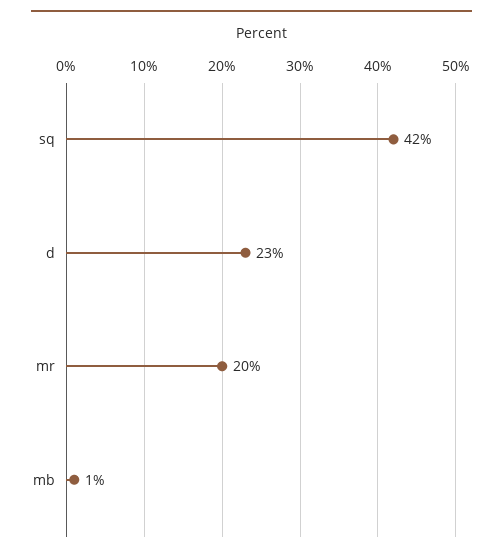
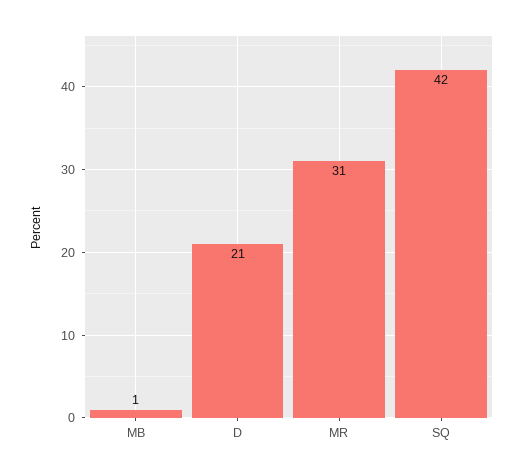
  {
    "sq": 42,
-   "d": 23,
+   "d": 21,
-   "mr": 20,
+   "mr": 31,
    "mb": 1
  }

